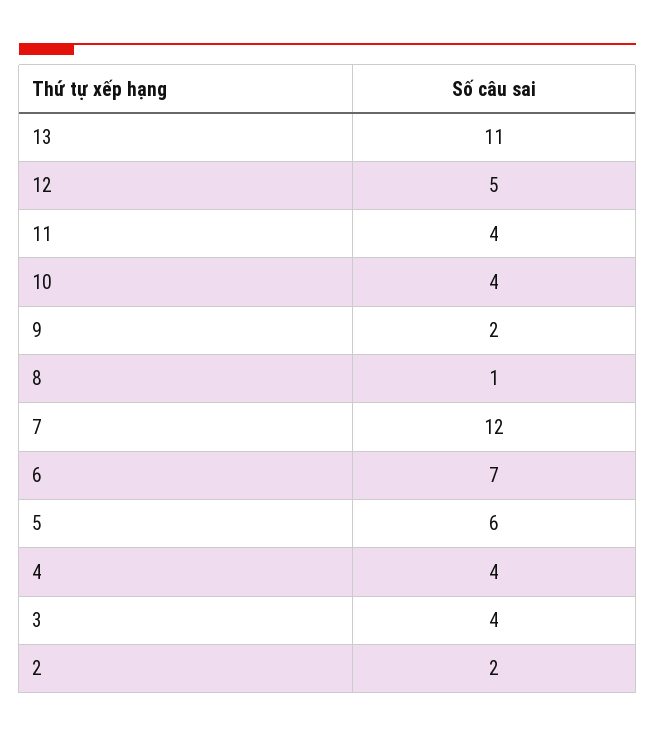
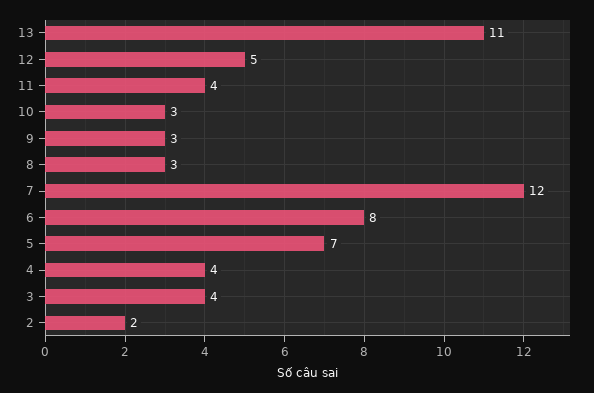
  {
    "13": 11,
    "12": 5,
    "11": 4,
-   "10": 4,
+   "10": 3,
-   "9": 2,
+   "9": 3,
-   "8": 1,
+   "8": 3,
    "7": 12,
-   "6": 7,
+   "6": 8,
-   "5": 6,
+   "5": 7,
    "4": 4,
    "3": 4,
    "2": 2
  }

